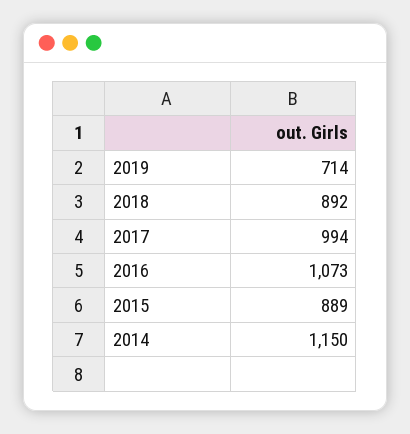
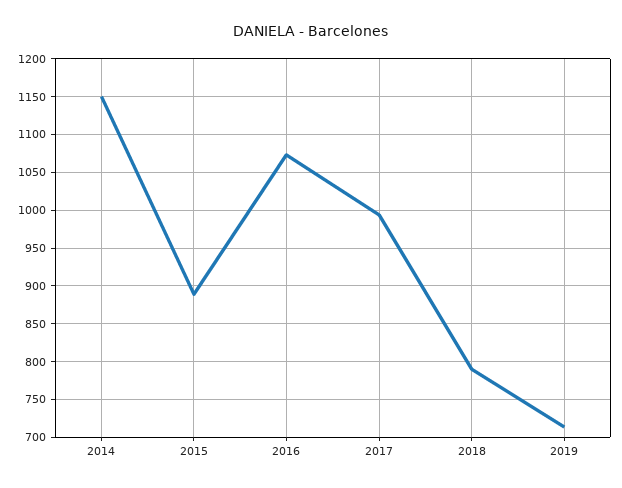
  {
    "2019": 714,
-   "2018": 892,
+   "2018": 790,
    "2017": 994,
    "2016": 1073,
    "2015": 889,
    "2014": 1150
  }

